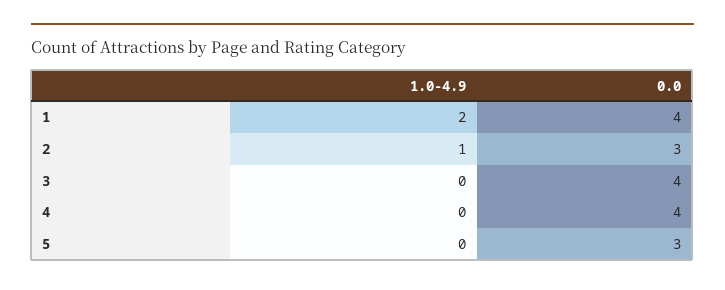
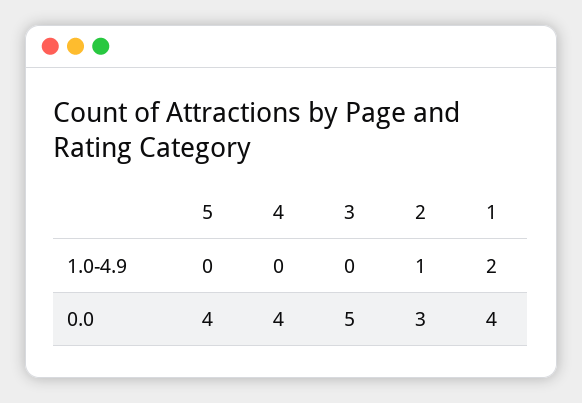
  {
    "1.0-4.9": {
      "1": 2,
      "2": 1,
      "3": 0,
      "4": 0,
      "5": 0
    },
    "0.0": {
      "1": 4,
      "2": 3,
-     "3": 4,
+     "3": 5,
      "4": 4,
-     "5": 3
+     "5": 4
    }
  }

